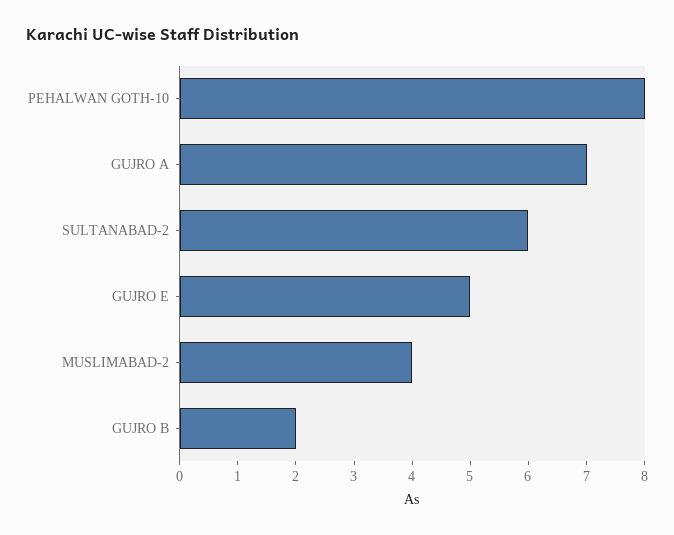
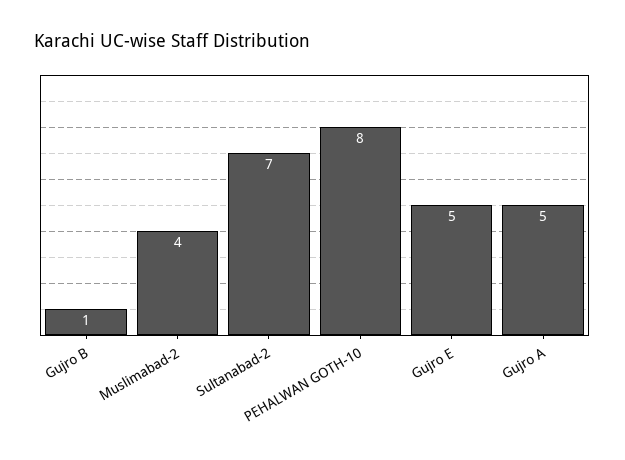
  {
    "PEHALWAN GOTH-10": 8,
-   "GUJRO A": 7,
+   "GUJRO A": 5,
-   "SULTANABAD-2": 6,
+   "SULTANABAD-2": 7,
    "GUJRO E": 5,
    "MUSLIMABAD-2": 4,
-   "GUJRO B": 2
+   "GUJRO B": 1
  }

